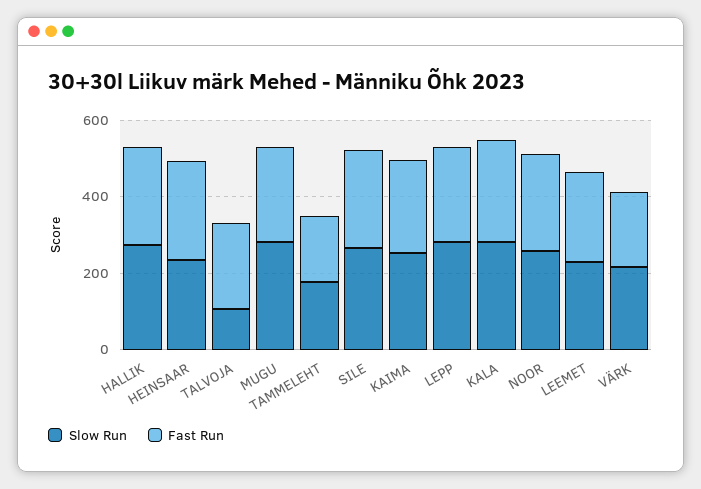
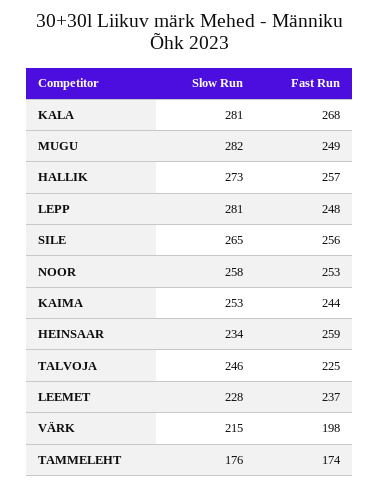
  {
    "Slow Run": {
      "HALLIK": 273,
      "HEINSAAR": 234,
-     "TALVOJA": 100,
+     "TALVOJA": 246,
      "MUGU": 282,
      "TAMMELEHT": 176,
      "SILE": 265,
      "KAIMA": 253,
      "LEPP": 281,
      "KALA": 281,
      "NOOR": 258,
      "LEEMET": 228,
      "VÄRK": 215
    },
    "Fast Run": {
      "HALLIK": 257,
      "HEINSAAR": 259,
      "TALVOJA": 225,
      "MUGU": 249,
      "TAMMELEHT": 174,
      "SILE": 256,
      "KAIMA": 244,
      "LEPP": 248,
      "KALA": 268,
      "NOOR": 253,
      "LEEMET": 237,
      "VÄRK": 198
    }
  }

